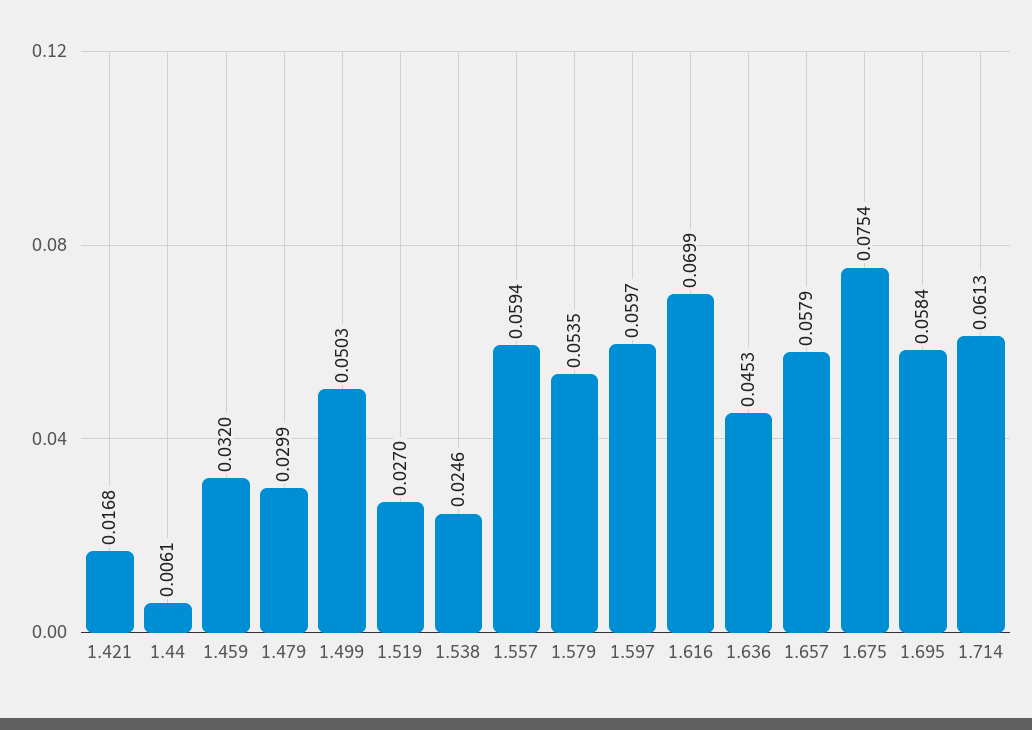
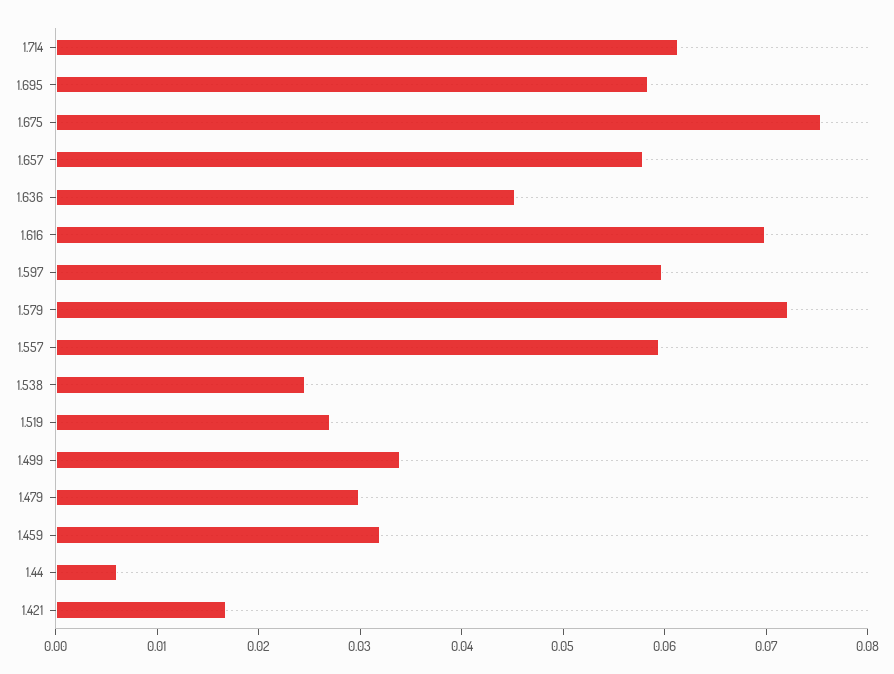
  {
    "1.421": 0.0168,
    "1.44": 0.0061,
    "1.459": 0.032,
    "1.479": 0.0299,
-   "1.499": 0.0503,
+   "1.499": 0.034,
    "1.519": 0.027,
    "1.538": 0.0246,
    "1.557": 0.0594,
-   "1.579": 0.0535,
+   "1.579": 0.072,
    "1.597": 0.0597,
    "1.616": 0.0699,
    "1.636": 0.0453,
    "1.657": 0.0579,
    "1.675": 0.0754,
    "1.695": 0.0584,
    "1.714": 0.0613
  }

